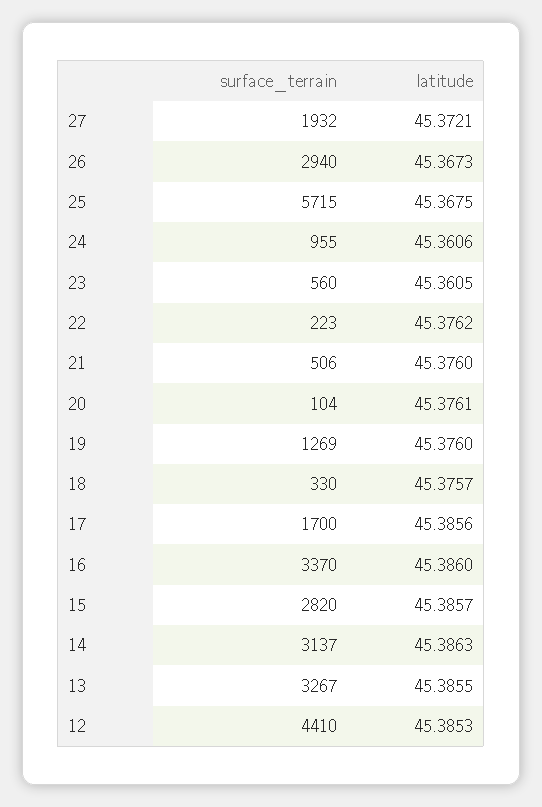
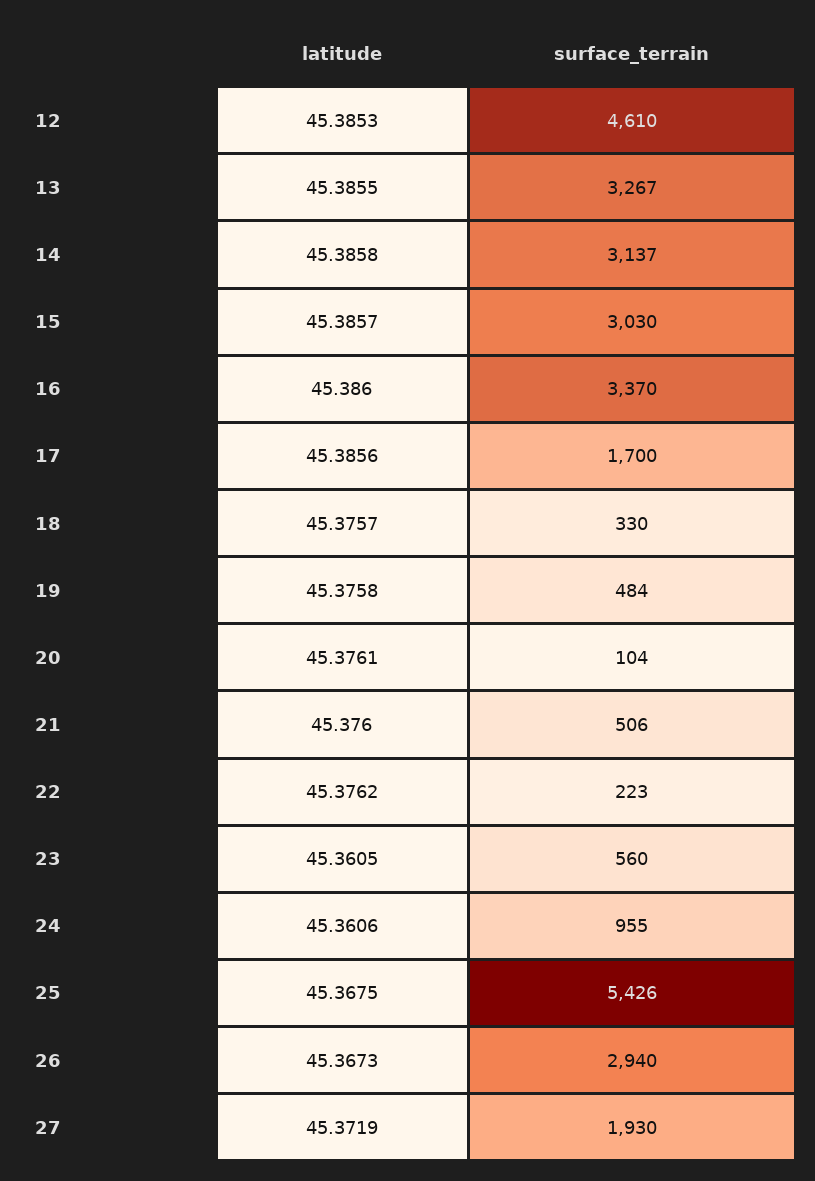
  {
    "surface_terrain": {
-     "27": 1932,
+     "27": 1930,
      "26": 2940,
-     "25": 5715,
+     "25": 5426,
      "24": 955,
      "23": 560,
      "22": 223,
      "21": 506,
      "20": 104,
-     "19": 1269,
+     "19": 484,
      "18": 330,
      "17": 1700,
      "16": 3370,
-     "15": 2820,
+     "15": 3030,
      "14": 3137,
      "13": 3267,
-     "12": 4410
+     "12": 4610
    },
    "latitude": {
-     "27": 45.3721,
+     "27": 45.3719,
      "26": 45.3673,
      "25": 45.3675,
      "24": 45.3606,
      "23": 45.3605,
      "22": 45.3762,
      "21": 45.376,
      "20": 45.3761,
-     "19": 45.376,
+     "19": 45.3758,
      "18": 45.3757,
      "17": 45.3856,
      "16": 45.386,
      "15": 45.3857,
-     "14": 45.3863,
+     "14": 45.3858,
      "13": 45.3855,
      "12": 45.3853
    }
  }

